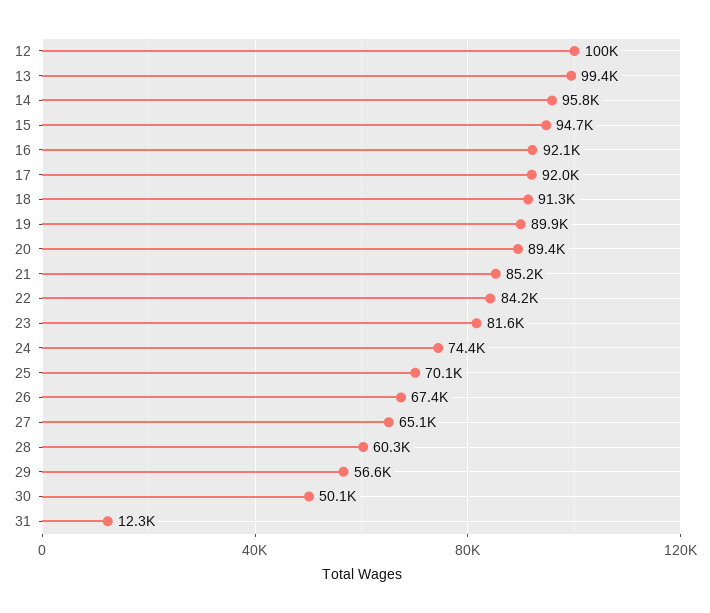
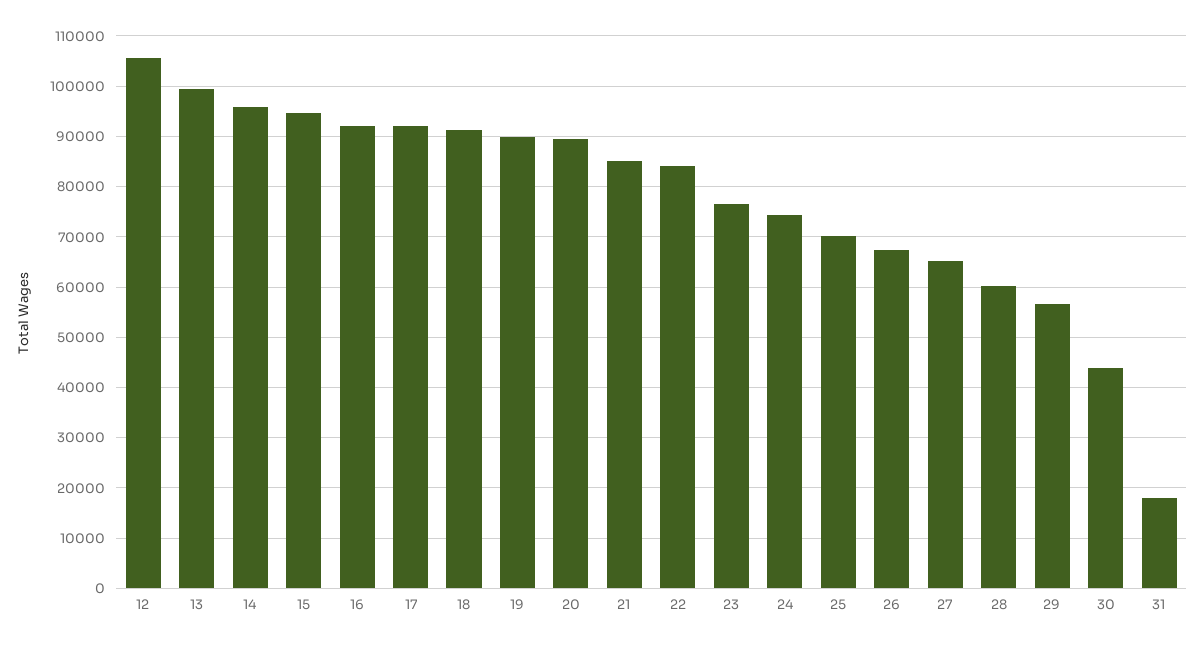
  {
-   "12": 100000,
+   "12": 106000,
    "13": 99400,
    "14": 95800,
    "15": 94700,
    "16": 92100,
    "17": 92000,
    "18": 91300,
    "19": 89900,
    "20": 89400,
    "21": 85200,
    "22": 84200,
-   "23": 81600,
+   "23": 76000,
    "24": 74400,
    "25": 70100,
    "26": 67400,
    "27": 65100,
    "28": 60300,
    "29": 56600,
-   "30": 50100,
+   "30": 44000,
-   "31": 12300
+   "31": 18000
  }

